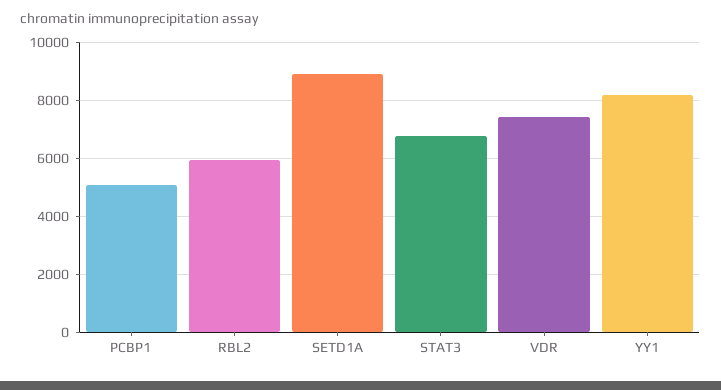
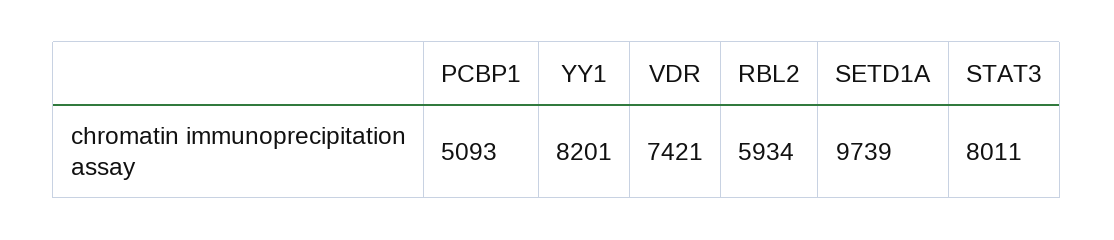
  {
    "PCBP1": 5093,
    "RBL2": 5934,
-   "SETD1A": 9000,
+   "SETD1A": 9739,
-   "STAT3": 6750,
+   "STAT3": 8011,
    "VDR": 7421,
    "YY1": 8201
  }

